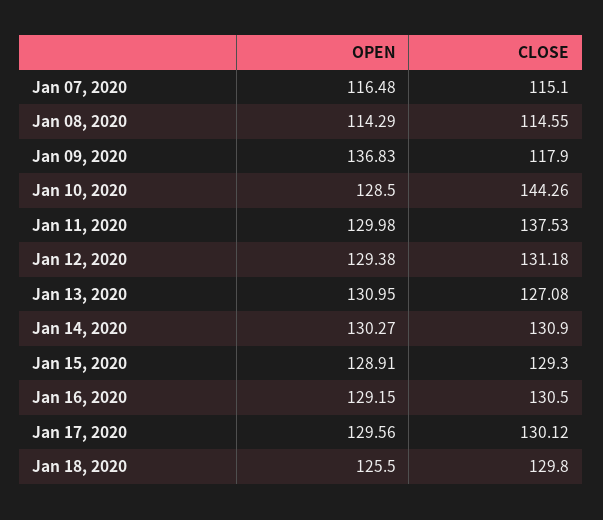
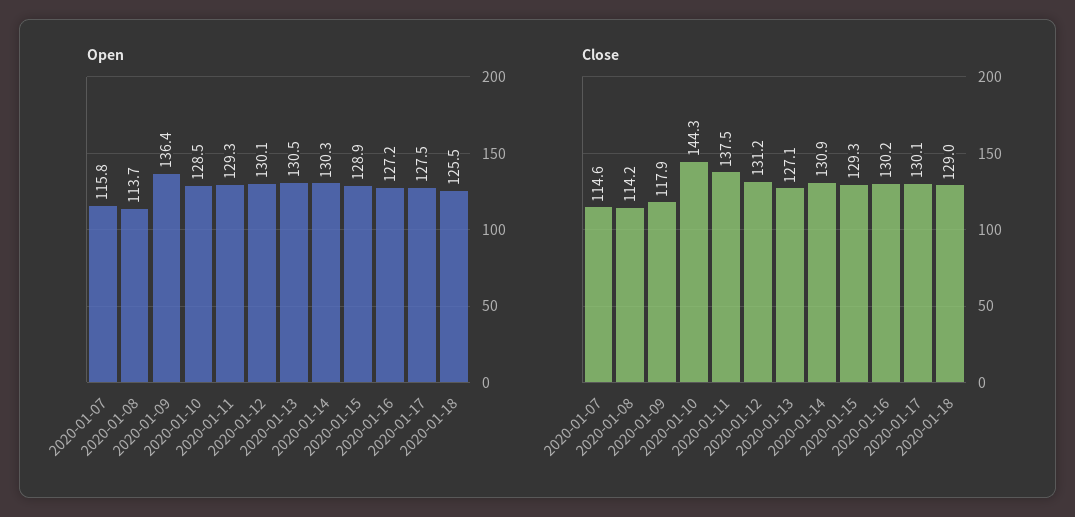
  {
    "OPEN": {
-     "Jan 07, 2020": 116.48,
+     "Jan 07, 2020": 115.8,
-     "Jan 08, 2020": 114.29,
+     "Jan 08, 2020": 113.7,
-     "Jan 09, 2020": 136.83,
+     "Jan 09, 2020": 136.4,
      "Jan 10, 2020": 128.5,
-     "Jan 11, 2020": 129.98,
+     "Jan 11, 2020": 129.3,
-     "Jan 12, 2020": 129.38,
+     "Jan 12, 2020": 130.1,
-     "Jan 13, 2020": 130.95,
+     "Jan 13, 2020": 130.5,
      "Jan 14, 2020": 130.27,
      "Jan 15, 2020": 128.91,
-     "Jan 16, 2020": 129.15,
+     "Jan 16, 2020": 127.2,
-     "Jan 17, 2020": 129.56,
+     "Jan 17, 2020": 127.5,
      "Jan 18, 2020": 125.5
    },
    "CLOSE": {
-     "Jan 07, 2020": 115.1,
+     "Jan 07, 2020": 114.6,
-     "Jan 08, 2020": 114.55,
+     "Jan 08, 2020": 114.2,
      "Jan 09, 2020": 117.9,
      "Jan 10, 2020": 144.26,
      "Jan 11, 2020": 137.53,
      "Jan 12, 2020": 131.18,
      "Jan 13, 2020": 127.08,
      "Jan 14, 2020": 130.9,
      "Jan 15, 2020": 129.3,
-     "Jan 16, 2020": 130.5,
+     "Jan 16, 2020": 130.2,
      "Jan 17, 2020": 130.12,
-     "Jan 18, 2020": 129.8
+     "Jan 18, 2020": 129
    }
  }

